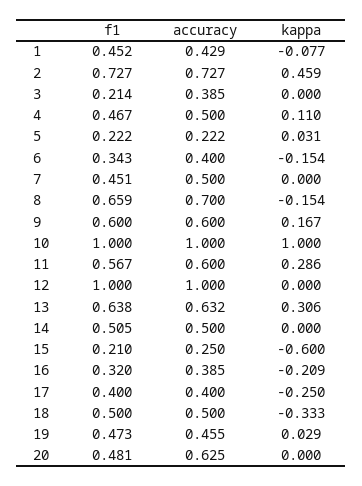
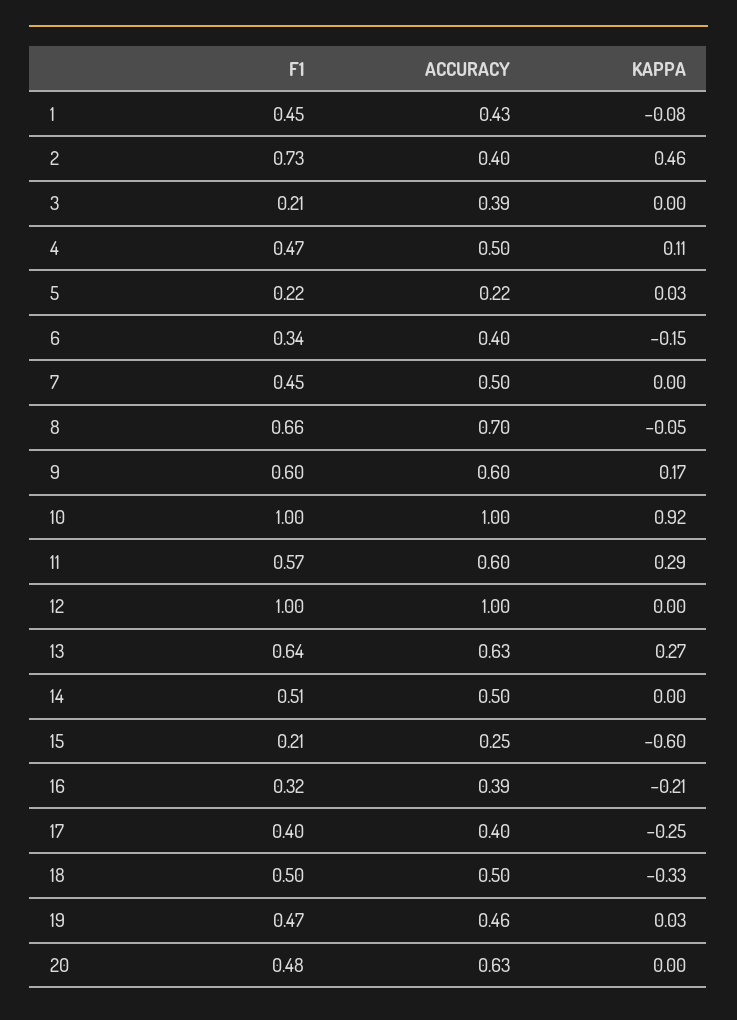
  {
    "f1": {
      "1": 0.452,
      "2": 0.727,
      "3": 0.214,
      "4": 0.467,
      "5": 0.222,
      "6": 0.343,
      "7": 0.451,
      "8": 0.659,
      "9": 0.6,
      "10": 1,
      "11": 0.567,
      "12": 1,
      "13": 0.638,
      "14": 0.505,
      "15": 0.21,
      "16": 0.32,
      "17": 0.4,
      "18": 0.5,
      "19": 0.473,
      "20": 0.481
    },
    "accuracy": {
      "1": 0.429,
-     "2": 0.727,
+     "2": 0.4,
      "3": 0.385,
      "4": 0.5,
      "5": 0.222,
      "6": 0.4,
      "7": 0.5,
      "8": 0.7,
      "9": 0.6,
      "10": 1,
      "11": 0.6,
      "12": 1,
      "13": 0.632,
      "14": 0.5,
      "15": 0.25,
      "16": 0.385,
      "17": 0.4,
      "18": 0.5,
      "19": 0.455,
      "20": 0.625
    },
    "kappa": {
      "1": -0.077,
      "2": 0.459,
      "3": 0,
      "4": 0.11,
      "5": 0.031,
      "6": -0.154,
      "7": 0,
-     "8": -0.154,
+     "8": -0.05,
      "9": 0.167,
-     "10": 1,
+     "10": 0.92,
      "11": 0.286,
      "12": 0,
-     "13": 0.306,
+     "13": 0.27,
      "14": 0,
      "15": -0.6,
      "16": -0.209,
      "17": -0.25,
      "18": -0.333,
      "19": 0.029,
      "20": 0
    }
  }

